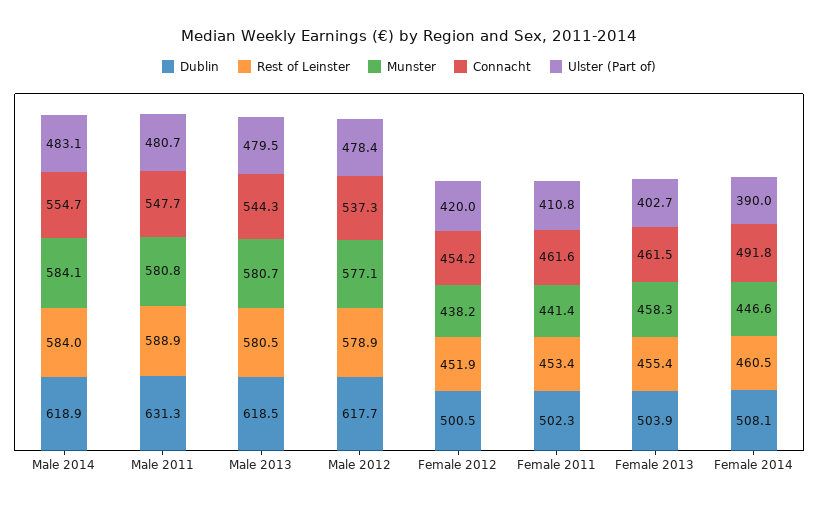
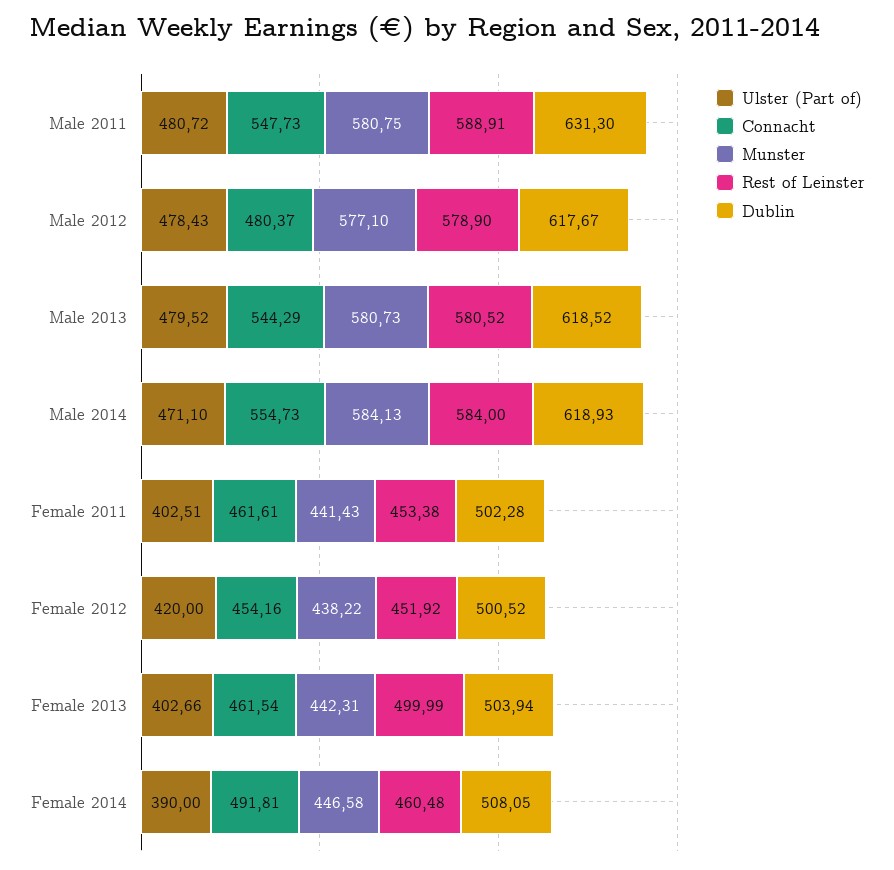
  {
    "Dublin": {
      "Male 2014": 618.93,
      "Male 2011": 631.3,
      "Male 2013": 618.52,
      "Male 2012": 617.67,
      "Female 2012": 500.52,
      "Female 2011": 502.28,
      "Female 2013": 503.94,
      "Female 2014": 508.05
    },
    "Rest of Leinster": {
      "Male 2014": 584,
      "Male 2011": 588.91,
      "Male 2013": 580.52,
      "Male 2012": 578.9,
      "Female 2012": 451.92,
      "Female 2011": 453.38,
-     "Female 2013": 455.4,
+     "Female 2013": 499.99,
      "Female 2014": 460.48
    },
    "Munster": {
      "Male 2014": 584.13,
      "Male 2011": 580.75,
      "Male 2013": 580.73,
      "Male 2012": 577.1,
      "Female 2012": 438.22,
      "Female 2011": 441.43,
-     "Female 2013": 458.3,
+     "Female 2013": 442.31,
      "Female 2014": 446.58
    },
    "Connacht": {
      "Male 2014": 554.73,
      "Male 2011": 547.73,
      "Male 2013": 544.29,
-     "Male 2012": 537.3,
+     "Male 2012": 480.37,
      "Female 2012": 454.16,
      "Female 2011": 461.61,
      "Female 2013": 461.54,
      "Female 2014": 491.81
    },
    "Ulster (Part of)": {
-     "Male 2014": 483.1,
+     "Male 2014": 471.1,
      "Male 2011": 480.72,
      "Male 2013": 479.52,
      "Male 2012": 478.43,
      "Female 2012": 420,
-     "Female 2011": 410.8,
+     "Female 2011": 402.51,
      "Female 2013": 402.66,
      "Female 2014": 390
    }
  }

